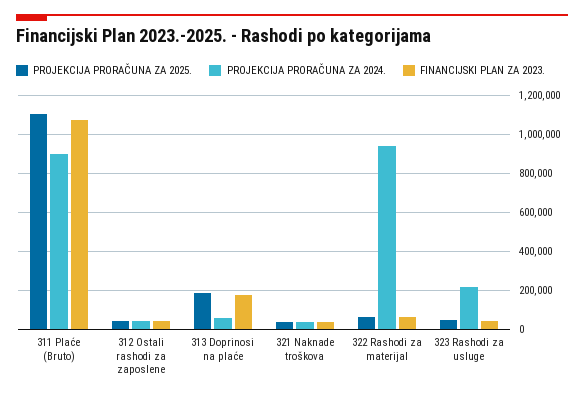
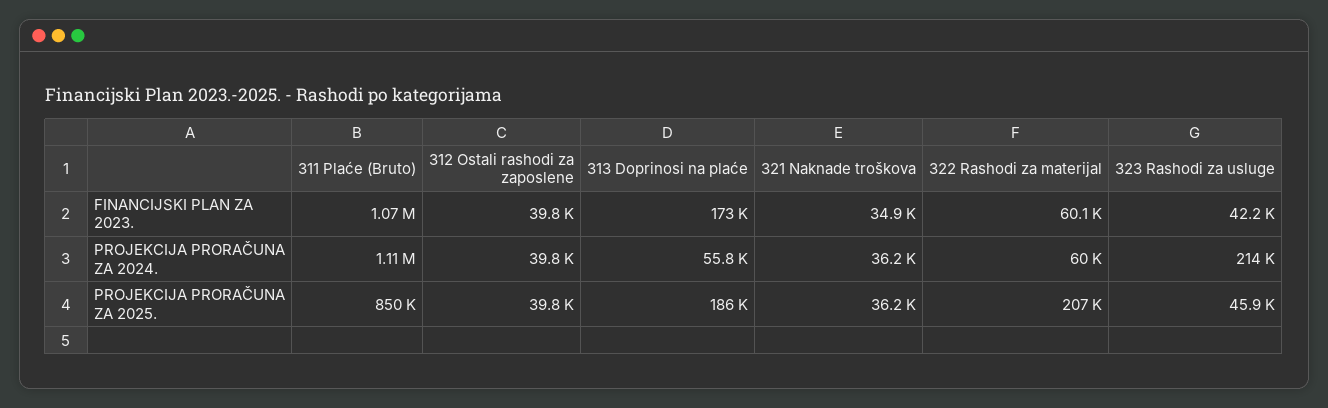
  {
    "PROJEKCIJA PRORAČUNA ZA 2025.": {
-     "311 Plaće (Bruto)": 1100000,
+     "311 Plaće (Bruto)": 850000,
      "312 Ostali rashodi za zaposlene": 39800,
      "313 Doprinosi na plaće": 186000,
      "321 Naknade troškova": 36200,
-     "322 Rashodi za materijal": 50000,
+     "322 Rashodi za materijal": 207000,
      "323 Rashodi za usluge": 45900
    },
    "PROJEKCIJA PRORAČUNA ZA 2024.": {
-     "311 Plaće (Bruto)": 900000,
+     "311 Plaće (Bruto)": 1110000,
      "312 Ostali rashodi za zaposlene": 39800,
      "313 Doprinosi na plaće": 55800,
      "321 Naknade troškova": 36200,
-     "322 Rashodi za materijal": 950000,
+     "322 Rashodi za materijal": 60000,
      "323 Rashodi za usluge": 214000
    },
    "FINANCIJSKI PLAN ZA 2023.": {
      "311 Plaće (Bruto)": 1070000,
      "312 Ostali rashodi za zaposlene": 39800,
      "313 Doprinosi na plaće": 173000,
      "321 Naknade troškova": 34900,
      "322 Rashodi za materijal": 60100,
      "323 Rashodi za usluge": 42200
    }
  }

